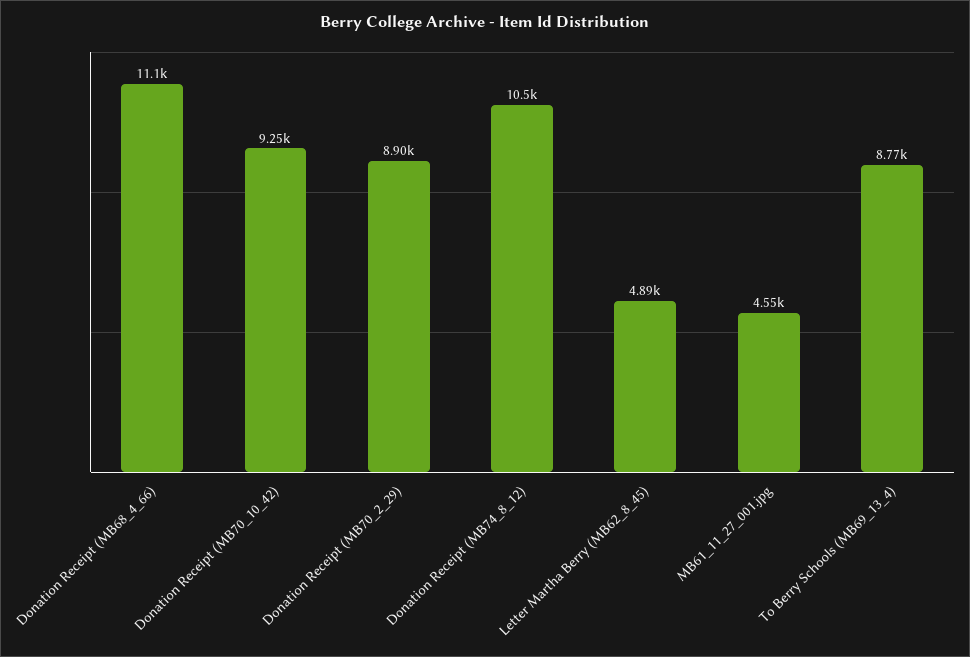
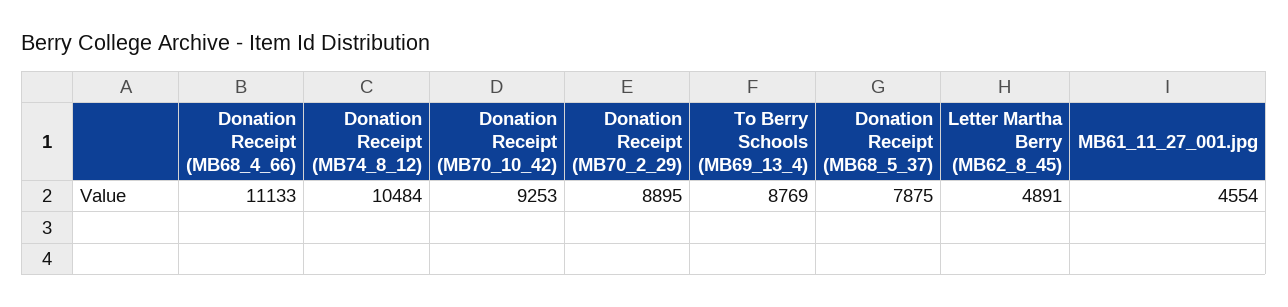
  {
    "Donation Receipt (MB68_4_66)": 11133,
    "Donation Receipt (MB70_10_42)": 9253,
    "Donation Receipt (MB70_2_29)": 8895,
    "Donation Receipt (MB74_8_12)": 10484,
    "Letter Martha Berry (MB62_8_45)": 4891,
    "MB61_11_27_001.jpg": 4554,
-   "To Berry Schools (MB69_13_4)": 8769
+   "To Berry Schools (MB69_13_4)": 8769,
+   "Donation Receipt (MB68_5_37)": 7875
  }

